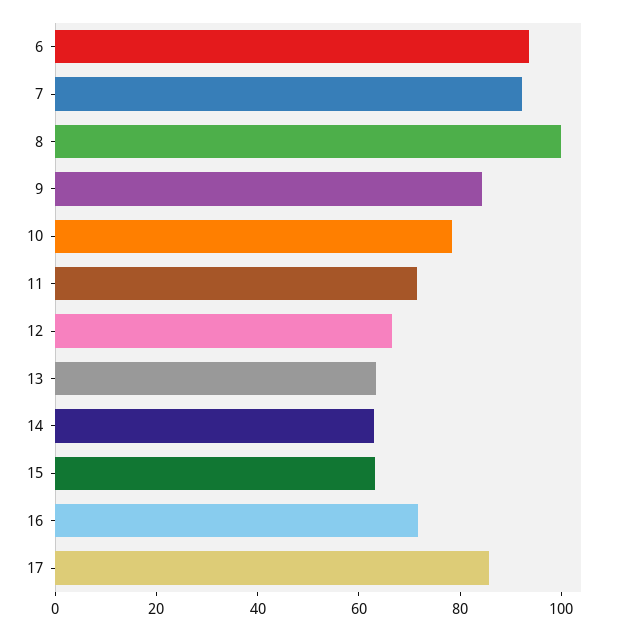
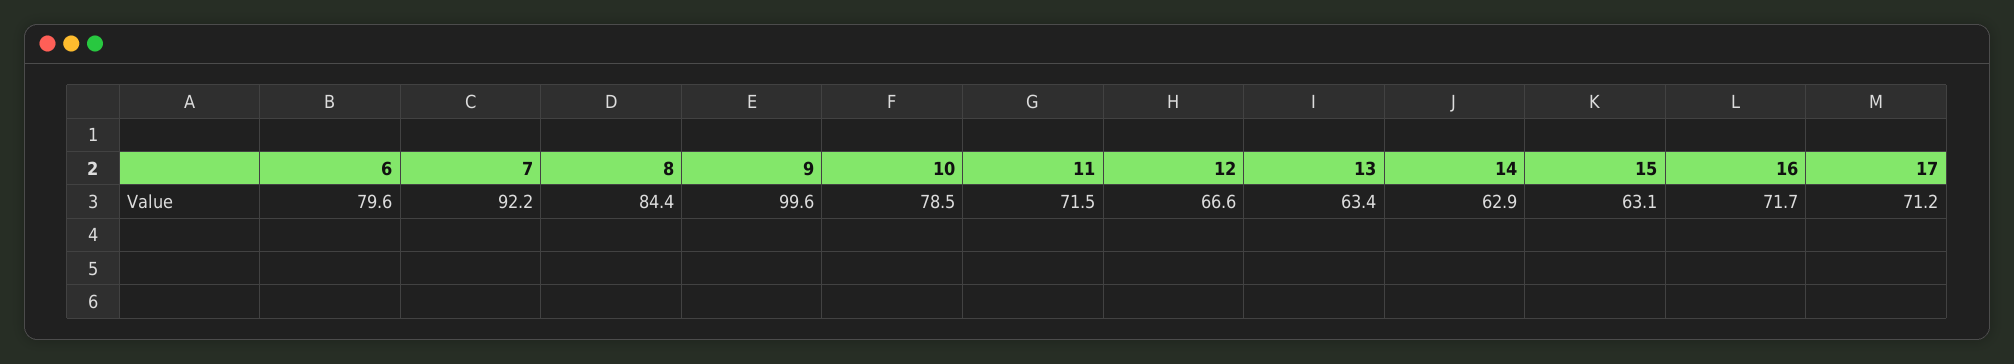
  {
-   "6": 95,
+   "6": 79.6,
    "7": 92.2,
-   "8": 100,
+   "8": 84.4,
-   "9": 85,
+   "9": 99.6,
    "10": 78.5,
    "11": 71.5,
    "12": 66.6,
    "13": 63.4,
    "14": 62.9,
    "15": 63.1,
    "16": 71.7,
-   "17": 85
+   "17": 71.2
  }

